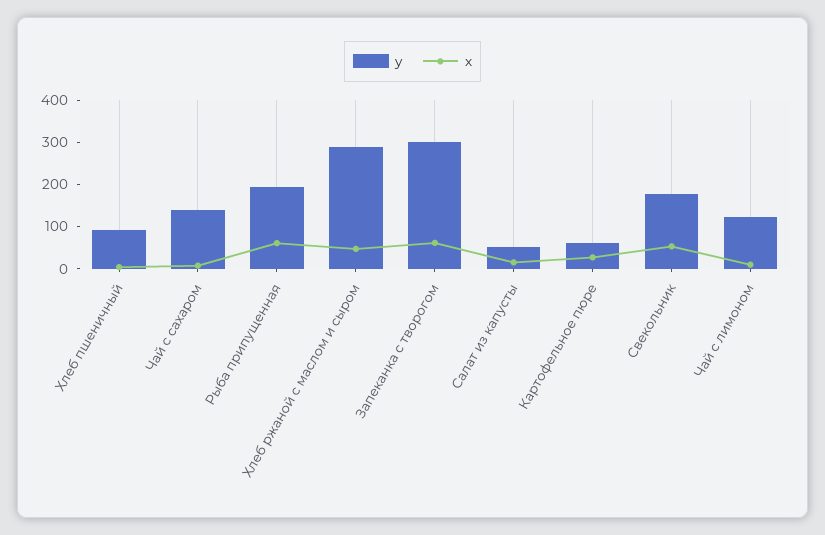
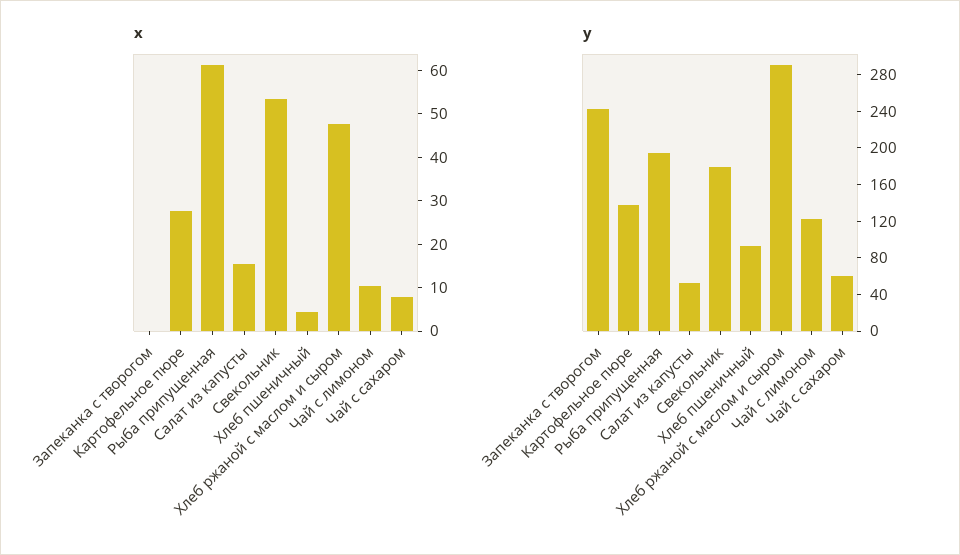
  {
    "y": {
      "Хлеб пшеничный": 90,
-     "Чай с сахаром": 140,
+     "Чай с сахаром": 60,
      "Рыба припущенная": 200,
      "Хлеб ржаной с маслом и сыром": 290,
-     "Запеканка с творогом": 300,
+     "Запеканка с творогом": 240,
      "Салат из капусты": 50,
-     "Картофельное пюре": 60,
+     "Картофельное пюре": 140,
      "Свекольник": 180,
      "Чай с лимоном": 120
    },
    "x": {
      "Хлеб пшеничный": 4,
      "Чай с сахаром": 8,
      "Рыба припущенная": 62,
      "Хлеб ржаной с маслом и сыром": 48,
-     "Запеканка с творогом": 60,
+     "Запеканка с творогом": 0,
      "Салат из капусты": 16,
      "Картофельное пюре": 28,
      "Свекольник": 54,
      "Чай с лимоном": 10
    }
  }

